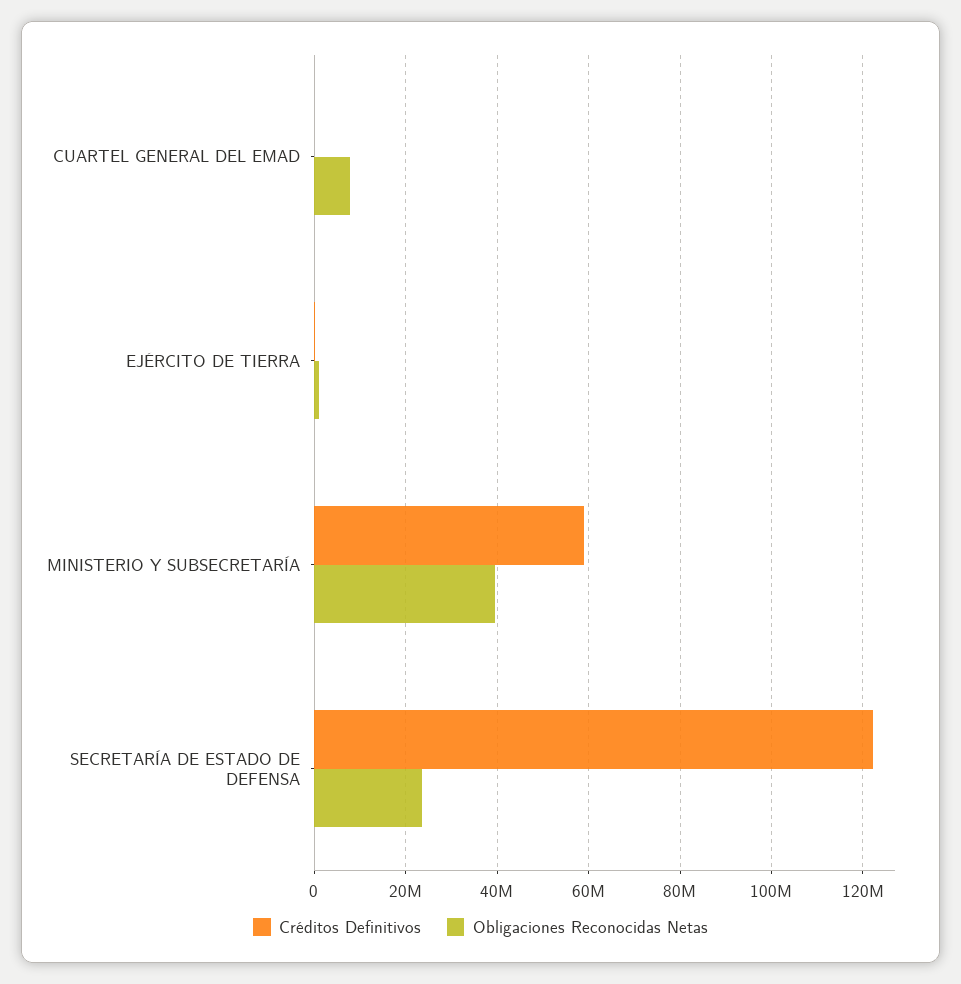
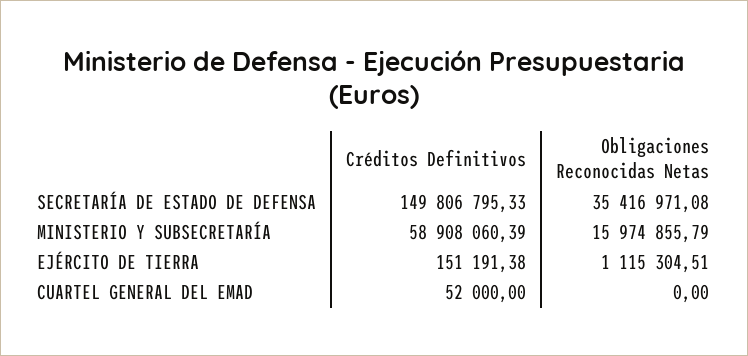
  {
    "Créditos Definitivos": {
      "CUARTEL GENERAL DEL EMAD": 52000,
      "EJÉRCITO DE TIERRA": 151191.38,
      "MINISTERIO Y SUBSECRETARÍA": 58908060.39,
-     "SECRETARÍA DE ESTADO DE DEFENSA": 122000000
+     "SECRETARÍA DE ESTADO DE DEFENSA": 149806795.33
    },
    "Obligaciones Reconocidas Netas": {
-     "CUARTEL GENERAL DEL EMAD": 8000000,
+     "CUARTEL GENERAL DEL EMAD": 0,
      "EJÉRCITO DE TIERRA": 1115304.51,
-     "MINISTERIO Y SUBSECRETARÍA": 40000000,
+     "MINISTERIO Y SUBSECRETARÍA": 15974855.79,
-     "SECRETARÍA DE ESTADO DE DEFENSA": 24000000
+     "SECRETARÍA DE ESTADO DE DEFENSA": 35416971.08
    }
  }

